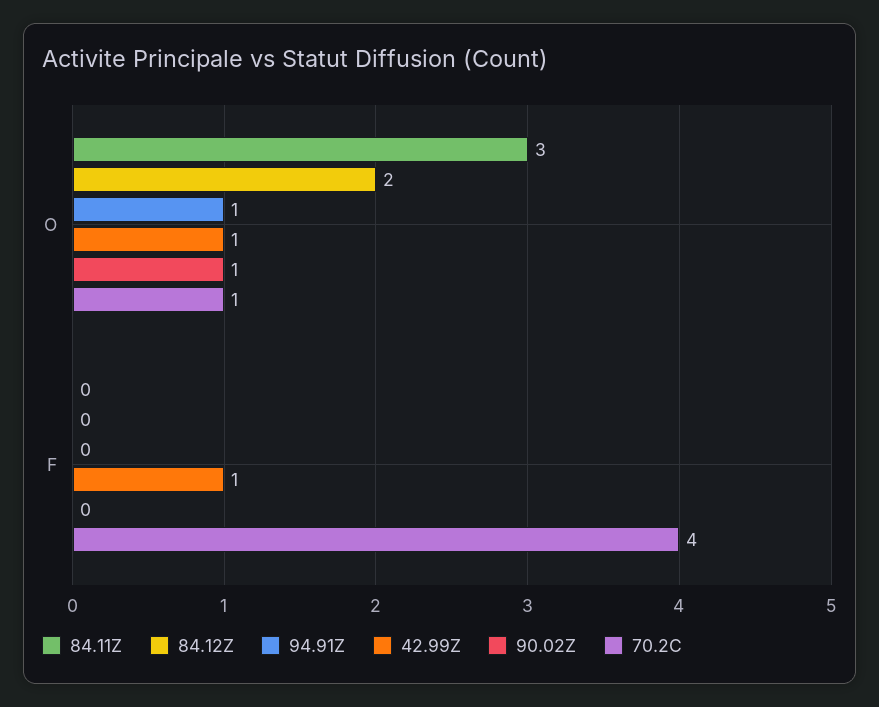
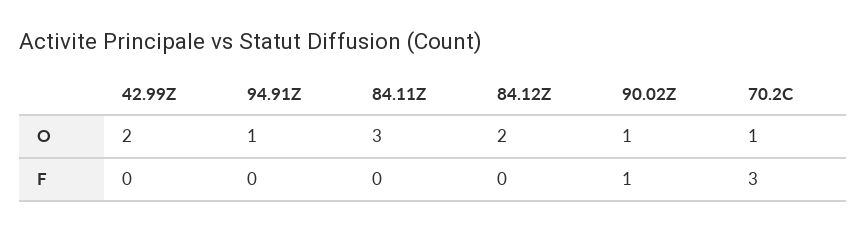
  {
    "84.11Z": {
      "O": 3,
      "F": 0
    },
    "84.12Z": {
      "O": 2,
      "F": 0
    },
    "94.91Z": {
      "O": 1,
      "F": 0
    },
    "42.99Z": {
-     "O": 1,
+     "O": 2,
-     "F": 1
+     "F": 0
    },
    "90.02Z": {
      "O": 1,
-     "F": 0
+     "F": 1
    },
    "70.2C": {
      "O": 1,
-     "F": 4
+     "F": 3
    }
  }

